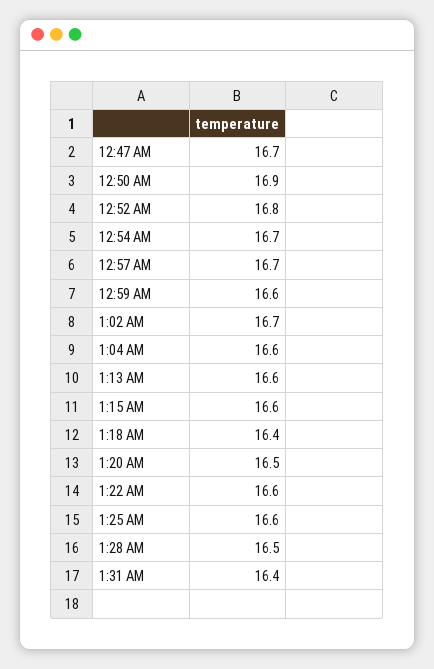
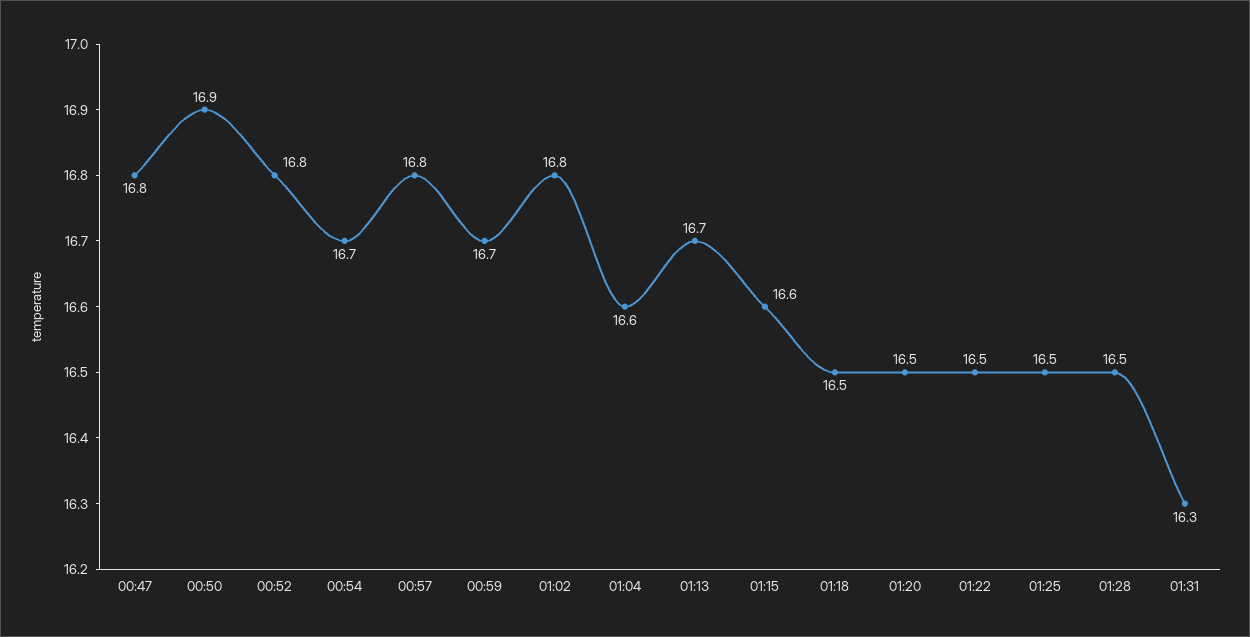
  {
-   "12:47 AM": 16.7,
+   "12:47 AM": 16.8,
    "12:50 AM": 16.9,
    "12:52 AM": 16.8,
    "12:54 AM": 16.7,
-   "12:57 AM": 16.7,
+   "12:57 AM": 16.8,
-   "12:59 AM": 16.6,
+   "12:59 AM": 16.7,
-   "1:02 AM": 16.7,
+   "1:02 AM": 16.8,
    "1:04 AM": 16.6,
-   "1:13 AM": 16.6,
+   "1:13 AM": 16.7,
    "1:15 AM": 16.6,
-   "1:18 AM": 16.4,
+   "1:18 AM": 16.5,
    "1:20 AM": 16.5,
-   "1:22 AM": 16.6,
+   "1:22 AM": 16.5,
-   "1:25 AM": 16.6,
+   "1:25 AM": 16.5,
    "1:28 AM": 16.5,
-   "1:31 AM": 16.4
+   "1:31 AM": 16.3
  }

